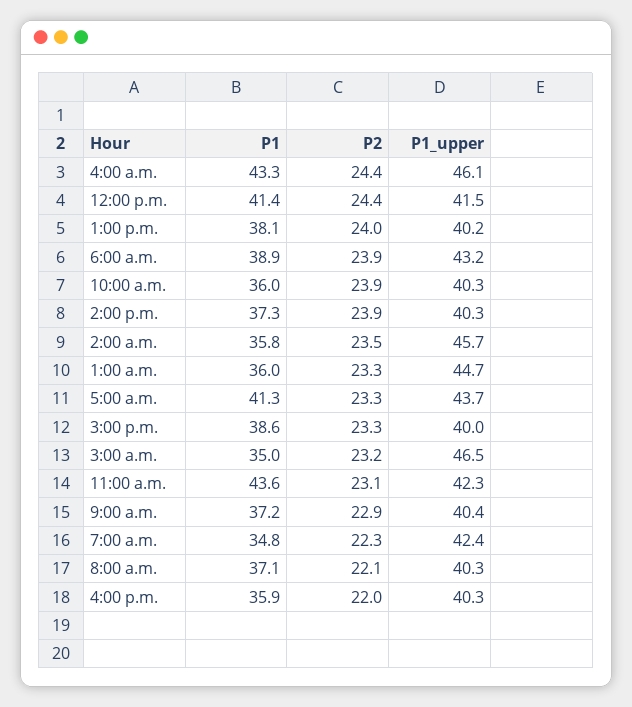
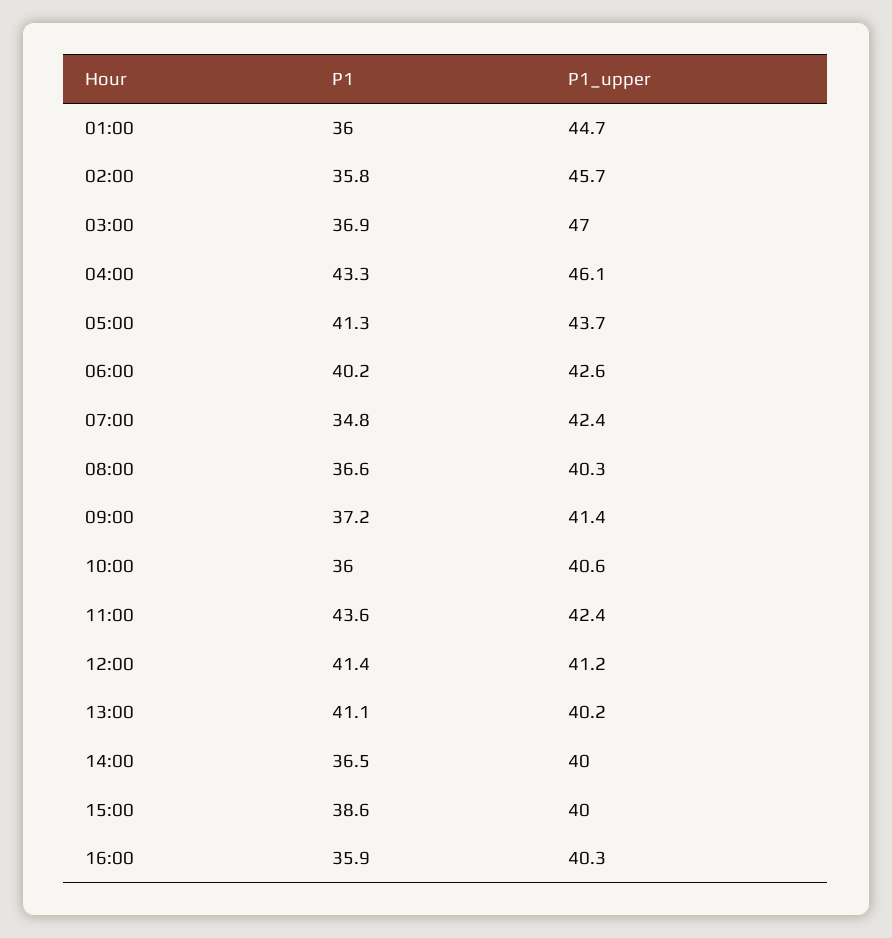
  {
    "P1": {
      "4:00 a.m.": 43.3,
      "12:00 p.m.": 41.4,
-     "1:00 p.m.": 38.1,
+     "1:00 p.m.": 41.1,
-     "6:00 a.m.": 38.9,
+     "6:00 a.m.": 40.2,
      "10:00 a.m.": 36,
-     "2:00 p.m.": 37.3,
+     "2:00 p.m.": 36.5,
      "2:00 a.m.": 35.8,
      "1:00 a.m.": 36,
      "5:00 a.m.": 41.3,
      "3:00 p.m.": 38.6,
-     "3:00 a.m.": 35,
+     "3:00 a.m.": 36.9,
      "11:00 a.m.": 43.6,
      "9:00 a.m.": 37.2,
      "7:00 a.m.": 34.8,
-     "8:00 a.m.": 37.1,
+     "8:00 a.m.": 36.6,
      "4:00 p.m.": 35.9
    },
-   "P2": {
-     "4:00 a.m.": 24.4,
-     "12:00 p.m.": 24.4,
-     "1:00 p.m.": 24,
-     "6:00 a.m.": 23.9,
-     "10:00 a.m.": 23.9,
-     "2:00 p.m.": 23.9,
-     "2:00 a.m.": 23.5,
-     "1:00 a.m.": 23.3,
-     "5:00 a.m.": 23.3,
-     "3:00 p.m.": 23.3,
-     "3:00 a.m.": 23.2,
-     "11:00 a.m.": 23.1,
-     "9:00 a.m.": 22.9,
-     "7:00 a.m.": 22.3,
-     "8:00 a.m.": 22.1,
-     "4:00 p.m.": 22
-   },
    "P1_upper": {
      "4:00 a.m.": 46.1,
-     "12:00 p.m.": 41.5,
+     "12:00 p.m.": 41.2,
      "1:00 p.m.": 40.2,
-     "6:00 a.m.": 43.2,
+     "6:00 a.m.": 42.6,
-     "10:00 a.m.": 40.3,
+     "10:00 a.m.": 40.6,
-     "2:00 p.m.": 40.3,
+     "2:00 p.m.": 40,
      "2:00 a.m.": 45.7,
      "1:00 a.m.": 44.7,
      "5:00 a.m.": 43.7,
      "3:00 p.m.": 40,
-     "3:00 a.m.": 46.5,
+     "3:00 a.m.": 47,
-     "11:00 a.m.": 42.3,
+     "11:00 a.m.": 42.4,
-     "9:00 a.m.": 40.4,
+     "9:00 a.m.": 41.4,
      "7:00 a.m.": 42.4,
      "8:00 a.m.": 40.3,
      "4:00 p.m.": 40.3
    }
  }

